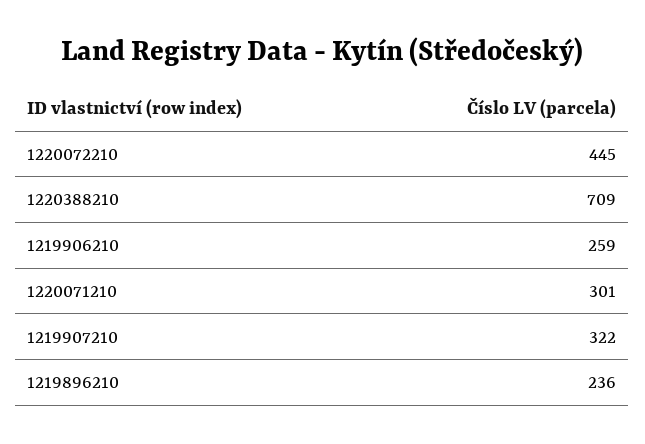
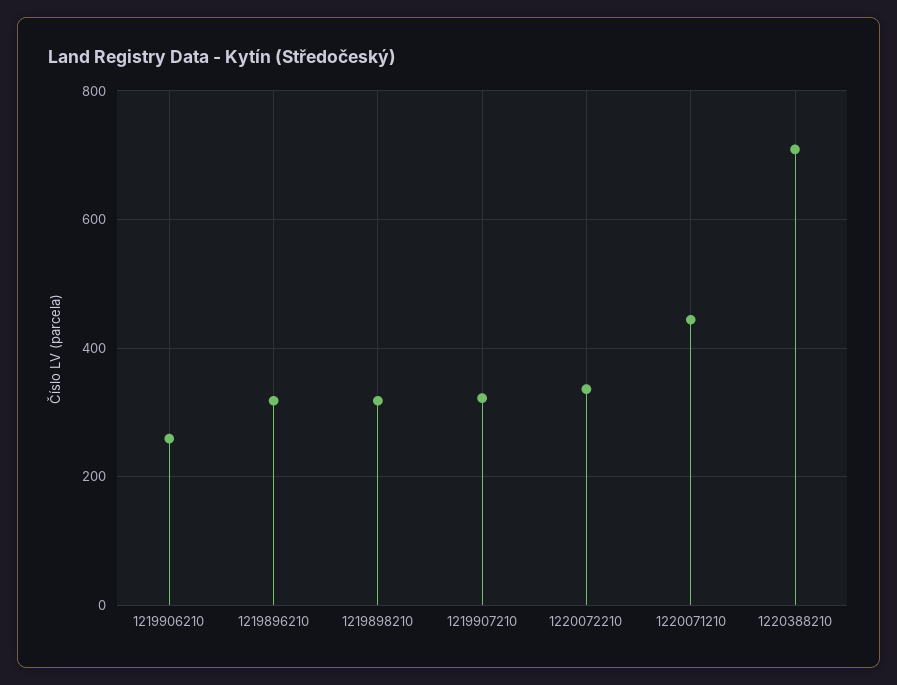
  {
-   "1220072210": 445,
+   "1220072210": 340,
    "1220388210": 709,
    "1219906210": 259,
-   "1220071210": 301,
+   "1220071210": 440,
    "1219907210": 322,
-   "1219896210": 236
+   "1219896210": 320,
+   "1219898210": 320
  }

